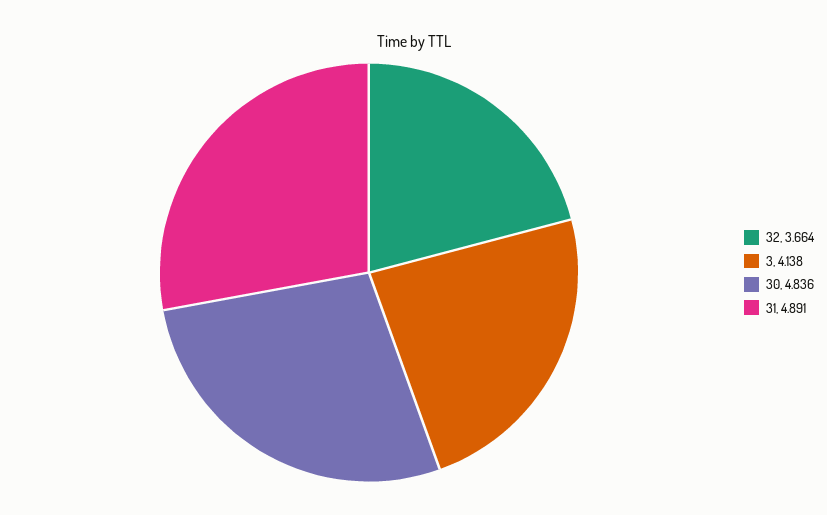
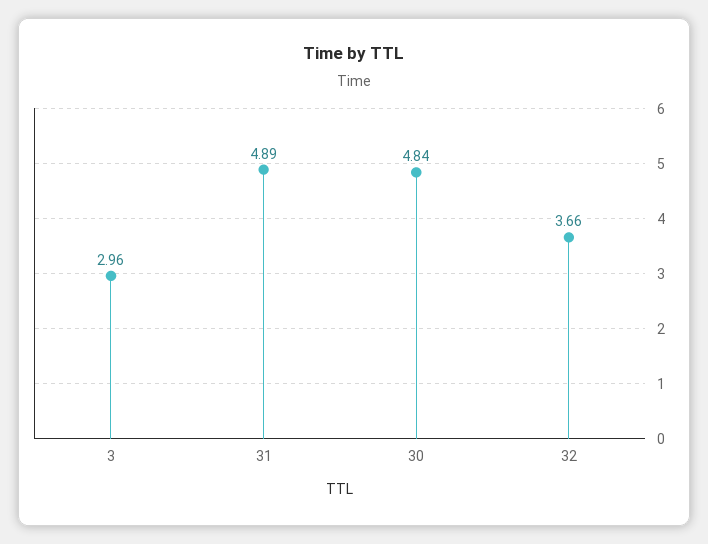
  {
    "32": 3.664,
-   "3": 4.138,
+   "3": 2.96,
    "30": 4.836,
    "31": 4.891
  }

